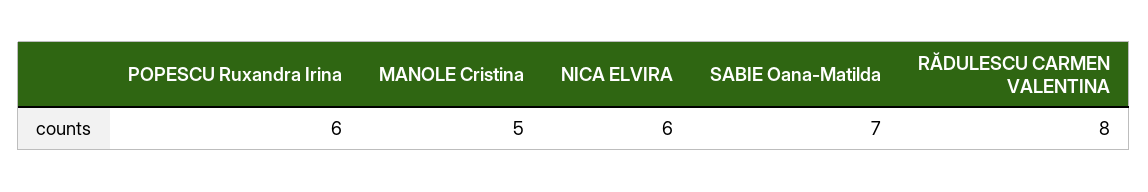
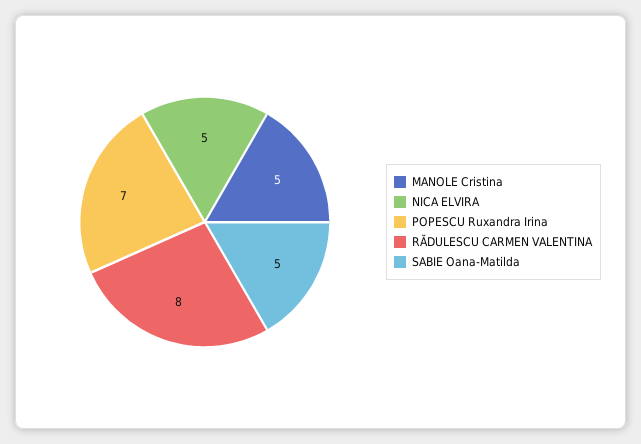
  {
-   "POPESCU Ruxandra Irina": 6,
+   "POPESCU Ruxandra Irina": 7,
    "MANOLE Cristina": 5,
-   "NICA ELVIRA": 6,
+   "NICA ELVIRA": 5,
-   "SABIE Oana-Matilda": 7,
+   "SABIE Oana-Matilda": 5,
    "RĂDULESCU CARMEN VALENTINA": 8
  }

